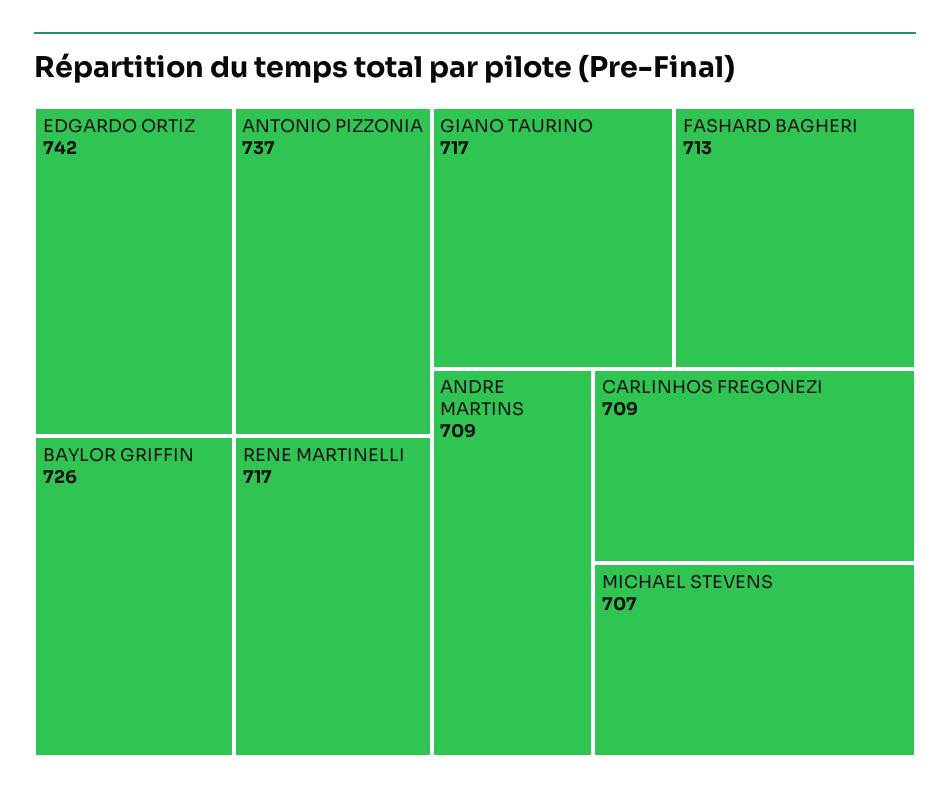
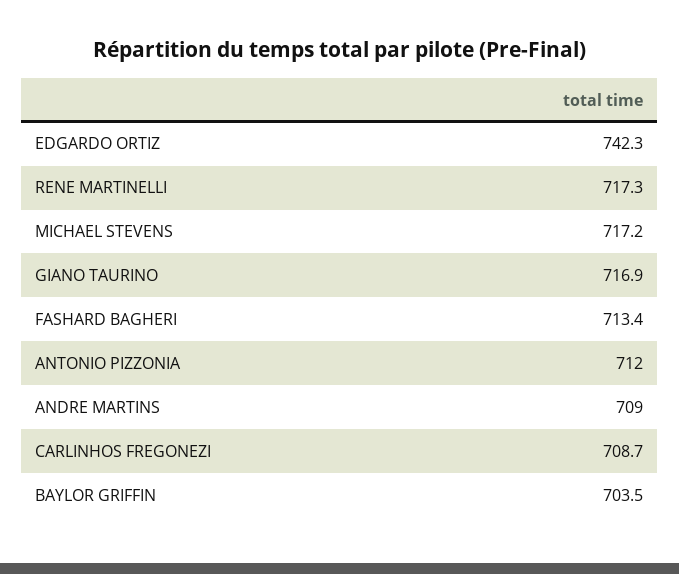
  {
    "EDGARDO ORTIZ": 742.3,
-   "ANTONIO PIZZONIA": 737,
+   "ANTONIO PIZZONIA": 712,
-   "BAYLOR GRIFFIN": 726,
+   "BAYLOR GRIFFIN": 703.5,
    "RENE MARTINELLI": 717.3,
    "GIANO TAURINO": 716.9,
    "FASHARD BAGHERI": 713.4,
    "ANDRE MARTINS": 709,
    "CARLINHOS FREGONEZI": 708.7,
-   "MICHAEL STEVENS": 707
+   "MICHAEL STEVENS": 717.2
  }

